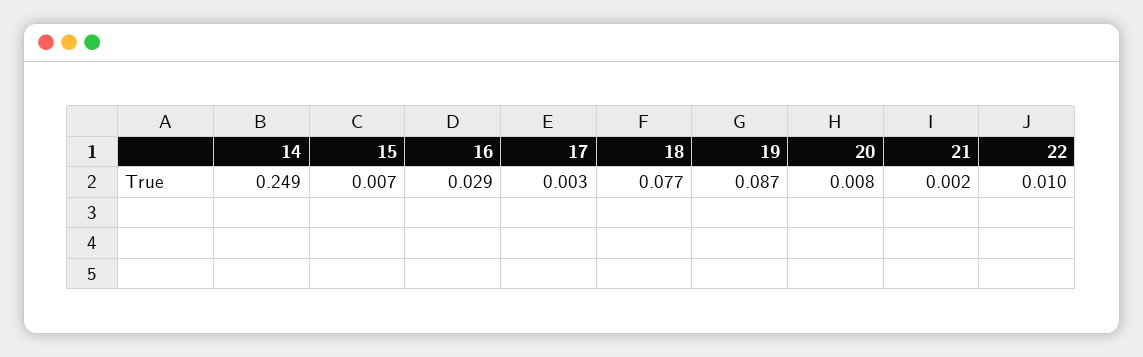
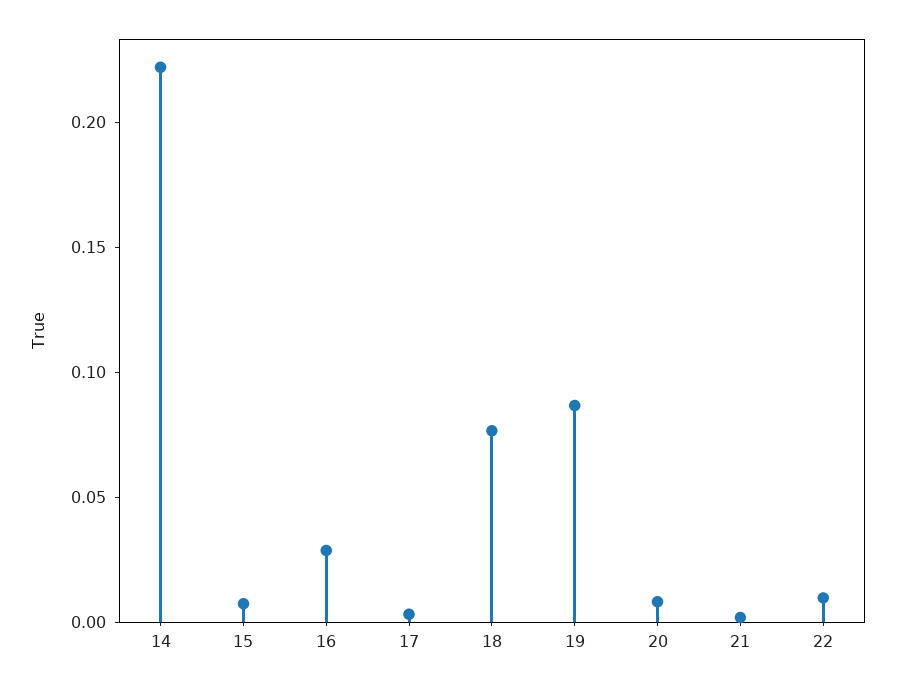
  {
-   "14": 0.249,
+   "14": 0.22,
    "15": 0.007,
    "16": 0.029,
    "17": 0.003,
    "18": 0.077,
    "19": 0.087,
    "20": 0.008,
    "21": 0.002,
    "22": 0.01
  }

